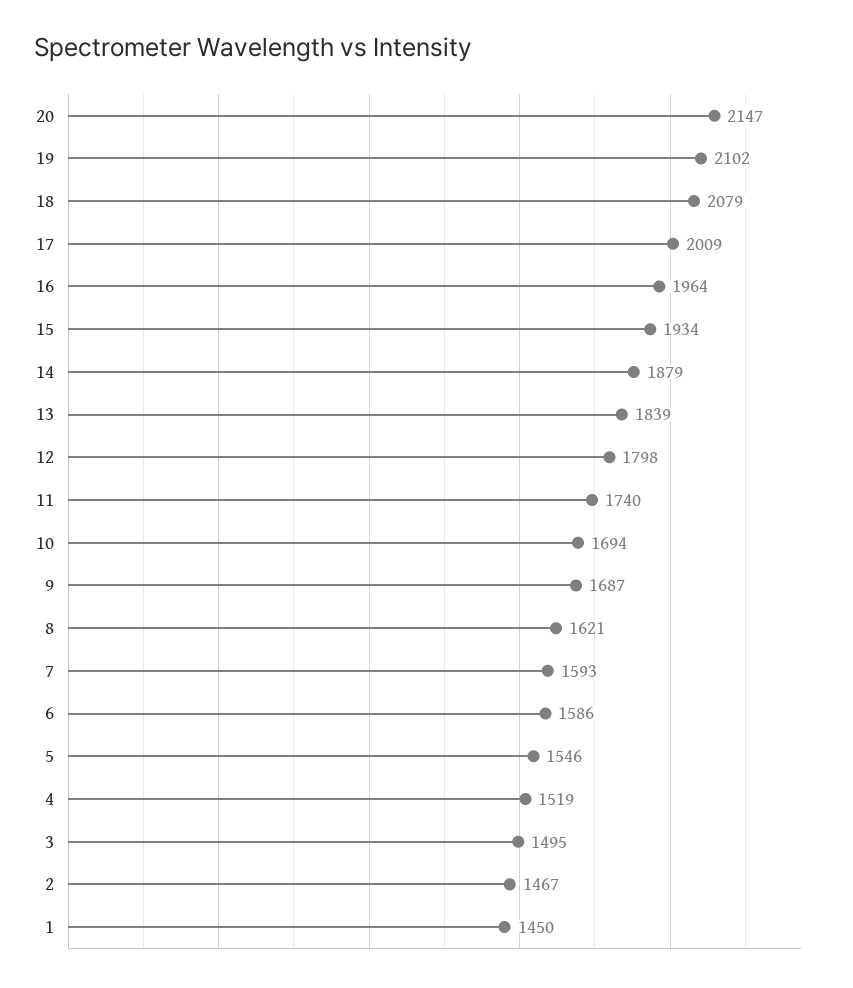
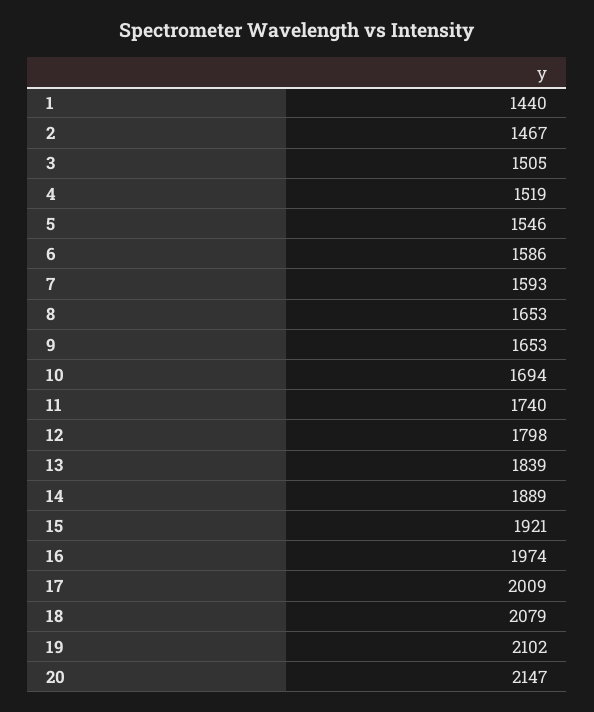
  {
    "20": 2147,
    "19": 2102,
    "18": 2079,
    "17": 2009,
-   "16": 1964,
+   "16": 1974,
-   "15": 1934,
+   "15": 1921,
-   "14": 1879,
+   "14": 1889,
    "13": 1839,
    "12": 1798,
    "11": 1740,
    "10": 1694,
-   "9": 1687,
+   "9": 1653,
-   "8": 1621,
+   "8": 1653,
    "7": 1593,
    "6": 1586,
    "5": 1546,
    "4": 1519,
-   "3": 1495,
+   "3": 1505,
    "2": 1467,
-   "1": 1450
+   "1": 1440
  }

